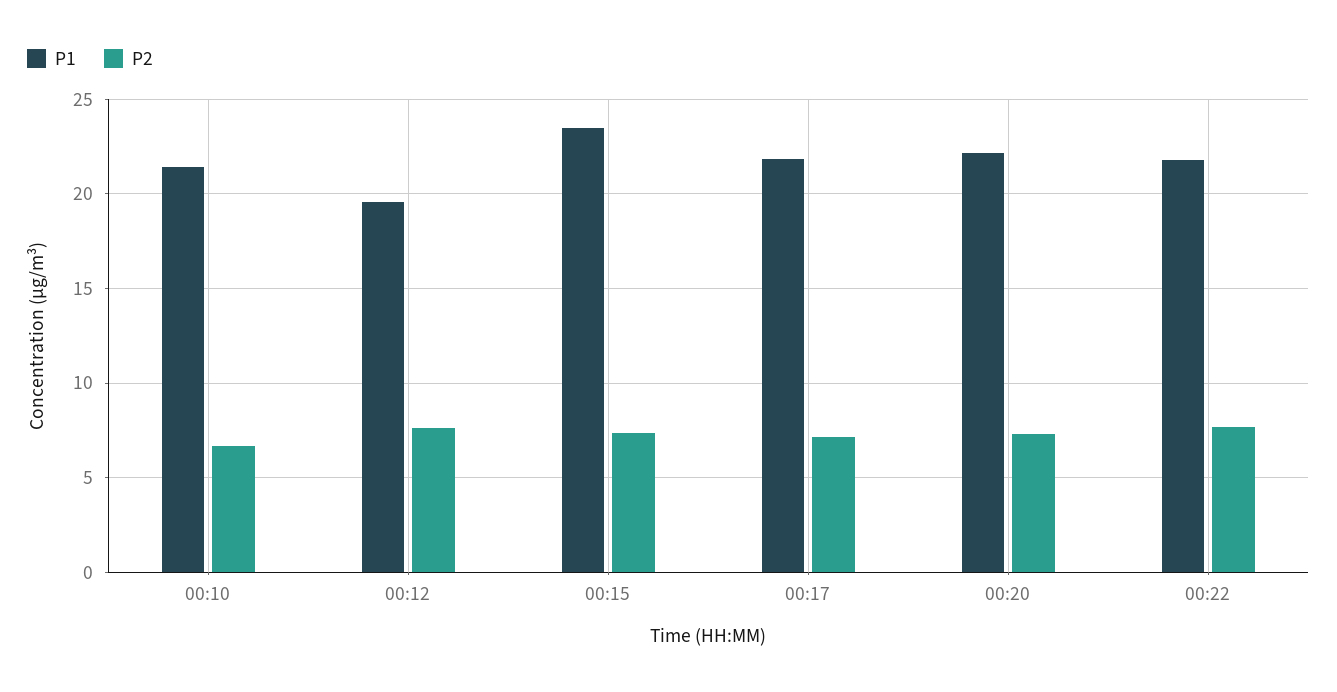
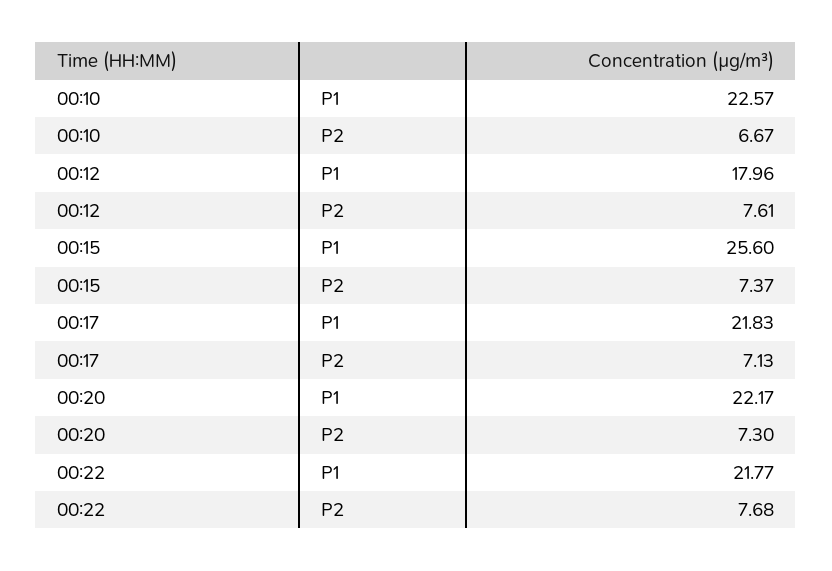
  {
    "P1": {
-     "00:10": 21.5,
+     "00:10": 22.57,
-     "00:12": 19.5,
+     "00:12": 17.96,
-     "00:15": 23.5,
+     "00:15": 25.6,
      "00:17": 21.83,
      "00:20": 22.17,
      "00:22": 21.77
    },
    "P2": {
      "00:10": 6.67,
      "00:12": 7.61,
      "00:15": 7.37,
      "00:17": 7.13,
      "00:20": 7.3,
      "00:22": 7.68
    }
  }

